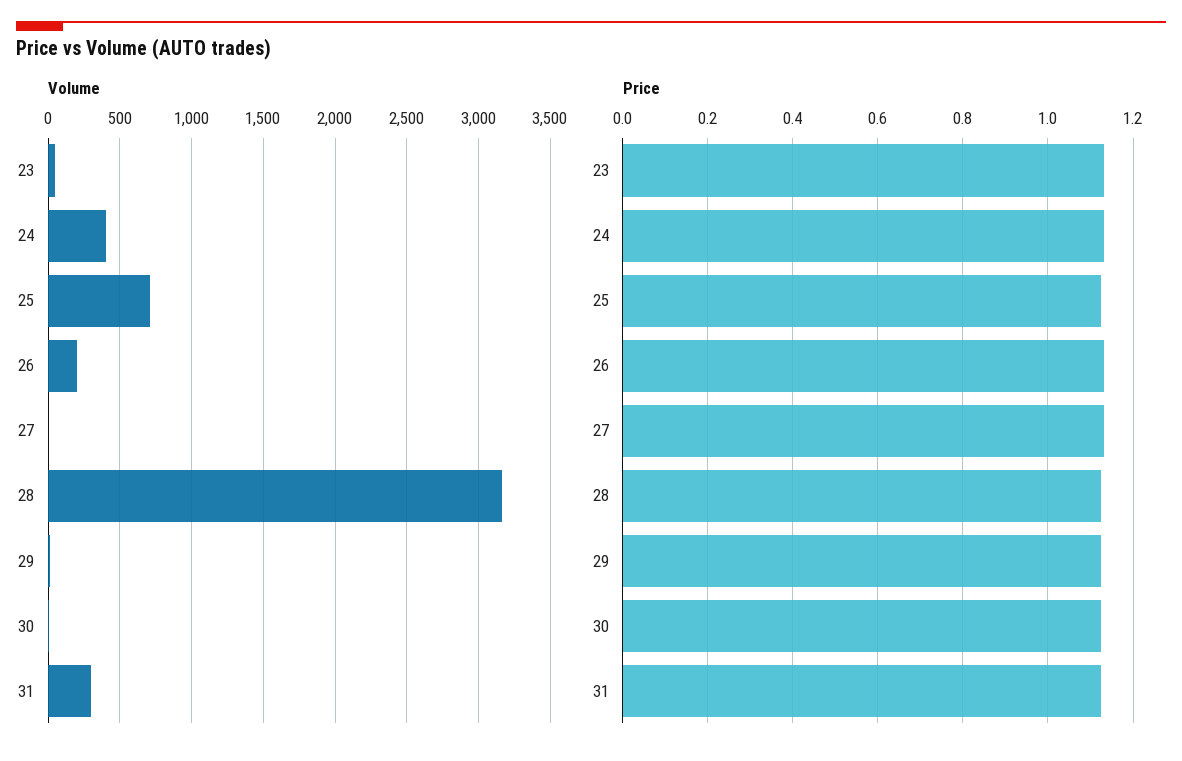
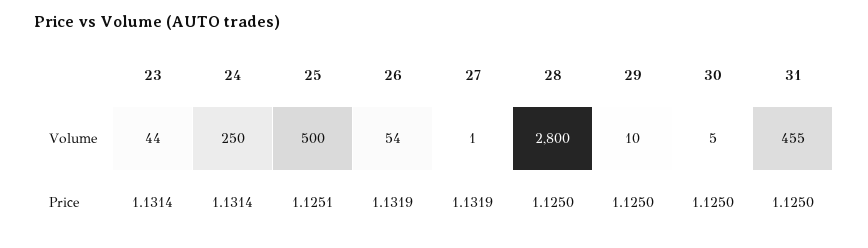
  {
    "Volume": {
      "23": 44,
-     "24": 400,
+     "24": 250,
-     "25": 700,
+     "25": 500,
-     "26": 200,
+     "26": 54,
      "27": 1,
-     "28": 3150,
+     "28": 2800,
      "29": 10,
      "30": 5,
-     "31": 300
+     "31": 455
    },
    "Price": {
      "23": 1.1314,
      "24": 1.1314,
      "25": 1.1251,
      "26": 1.1319,
      "27": 1.1319,
      "28": 1.125,
      "29": 1.125,
      "30": 1.125,
      "31": 1.125
    }
  }

